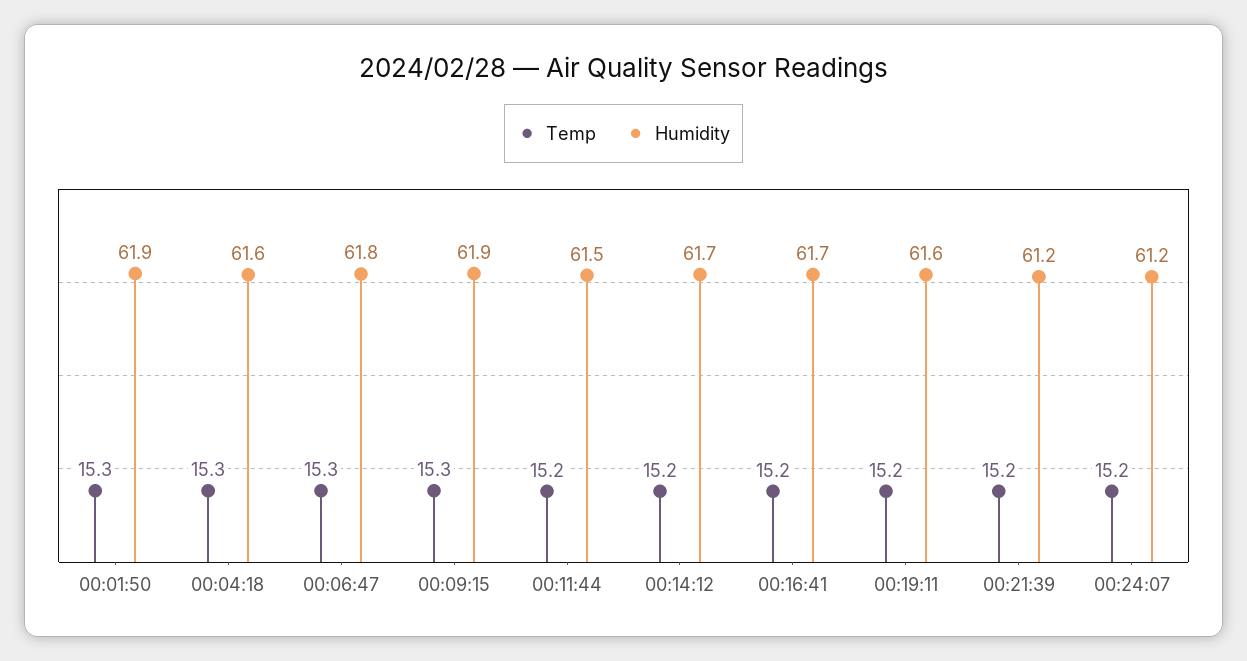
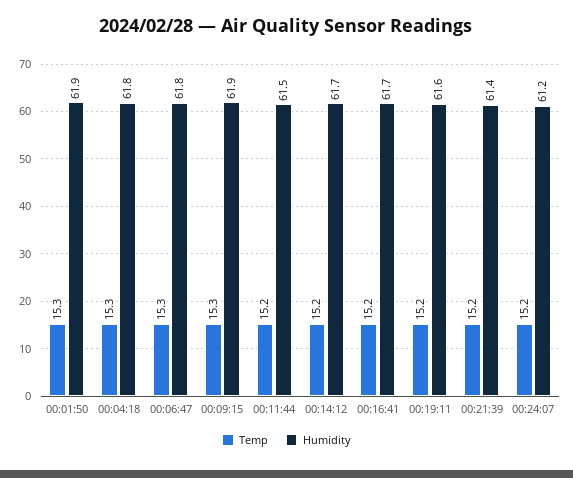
  {
    "Temp": {
      "00:01:50": 15.3,
      "00:04:18": 15.3,
      "00:06:47": 15.3,
      "00:09:15": 15.3,
      "00:11:44": 15.2,
      "00:14:12": 15.2,
      "00:16:41": 15.2,
      "00:19:11": 15.2,
      "00:21:39": 15.2,
      "00:24:07": 15.2
    },
    "Humidity": {
      "00:01:50": 61.9,
-     "00:04:18": 61.6,
+     "00:04:18": 61.8,
      "00:06:47": 61.8,
      "00:09:15": 61.9,
      "00:11:44": 61.5,
      "00:14:12": 61.7,
      "00:16:41": 61.7,
      "00:19:11": 61.6,
-     "00:21:39": 61.2,
+     "00:21:39": 61.4,
      "00:24:07": 61.2
    }
  }

